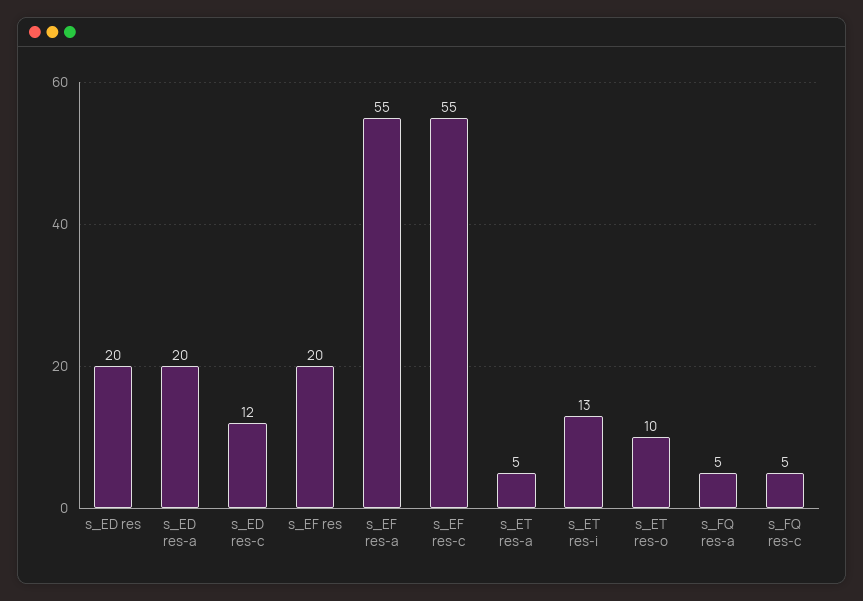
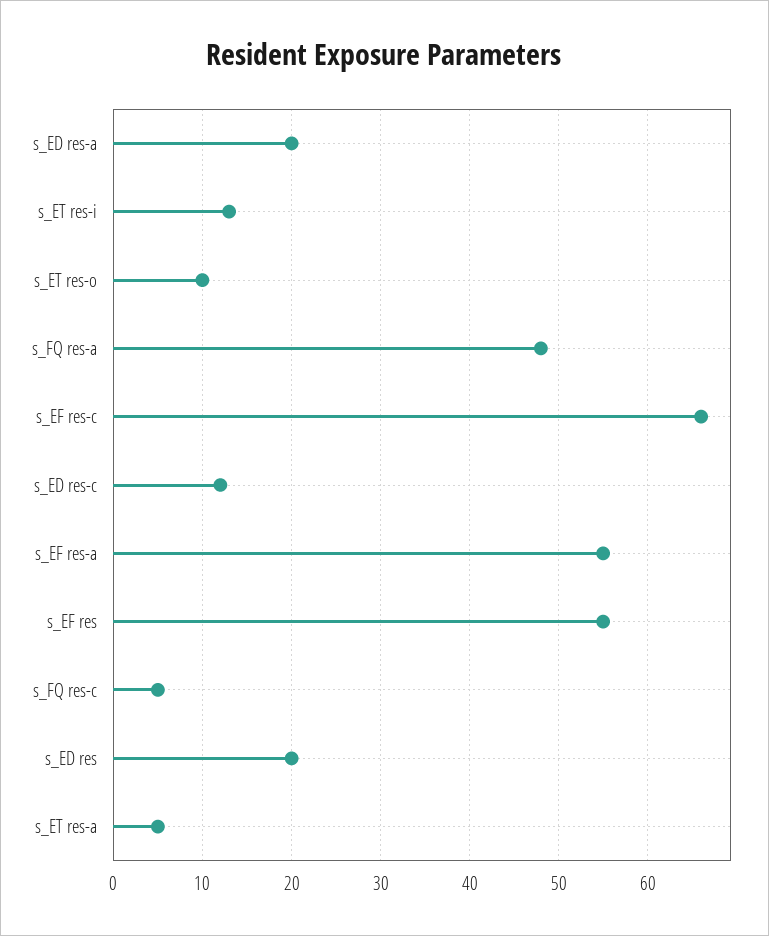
  {
    "s_ED res": 20,
    "s_ED res-a": 20,
    "s_ED res-c": 12,
-   "s_EF res": 20,
+   "s_EF res": 55,
    "s_EF res-a": 55,
-   "s_EF res-c": 55,
+   "s_EF res-c": 66,
    "s_ET res-a": 5,
    "s_ET res-i": 13,
    "s_ET res-o": 10,
-   "s_FQ res-a": 5,
+   "s_FQ res-a": 48,
    "s_FQ res-c": 5
  }

